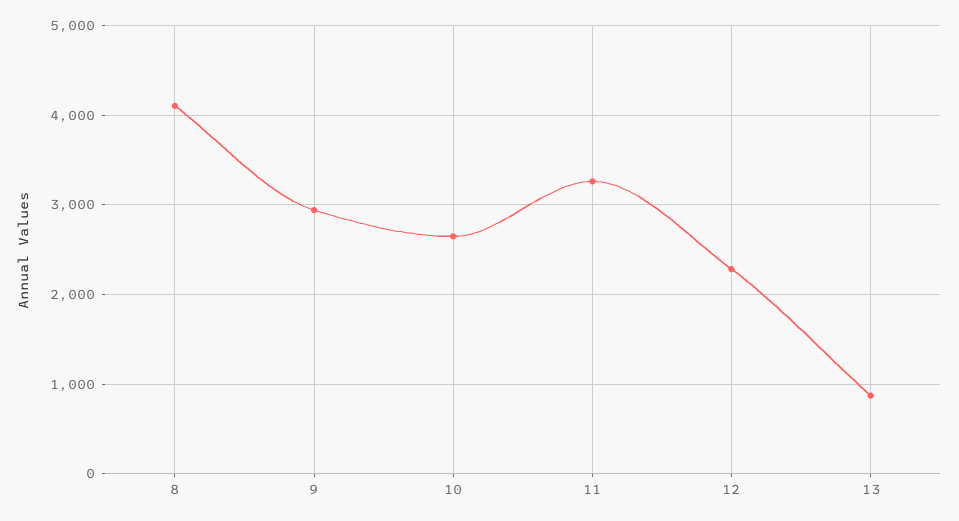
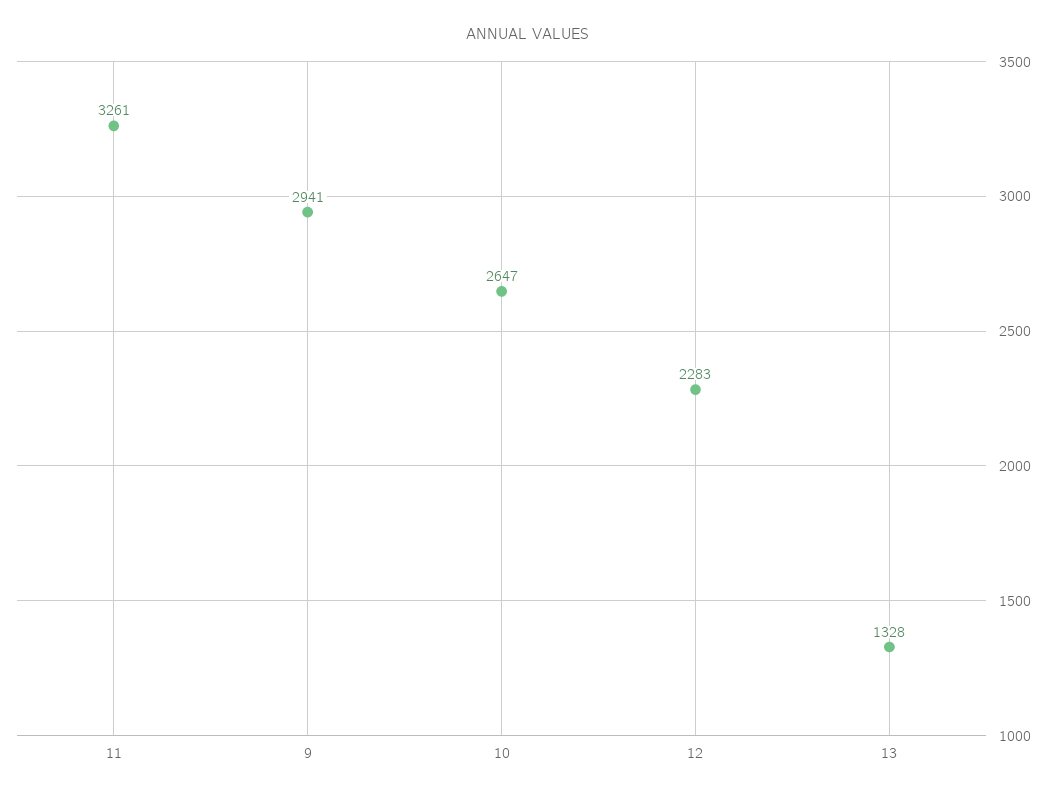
  {
-   "8": 4100,
    "9": 2941,
    "10": 2647,
    "11": 3261,
    "12": 2283,
-   "13": 900
+   "13": 1328
  }

